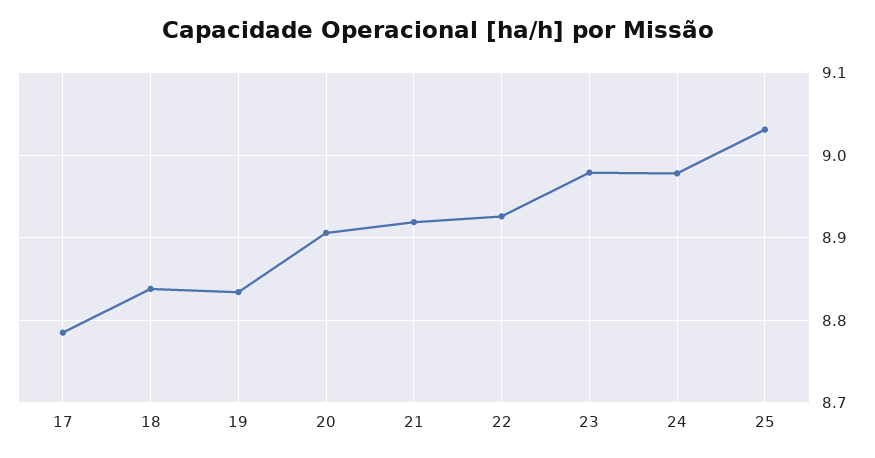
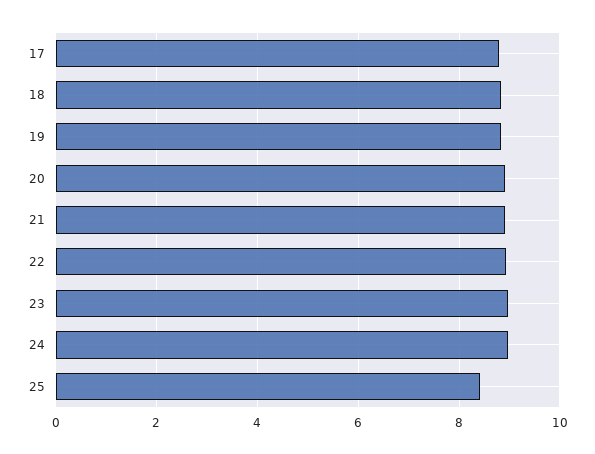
  {
    "17": 8.79,
    "18": 8.84,
    "19": 8.83,
    "20": 8.91,
    "21": 8.92,
    "22": 8.93,
    "23": 8.98,
    "24": 8.98,
-   "25": 9.03
+   "25": 8.4
  }

